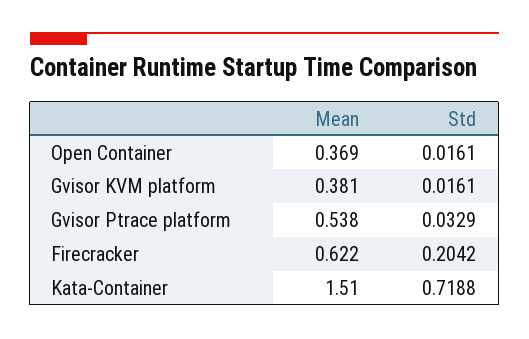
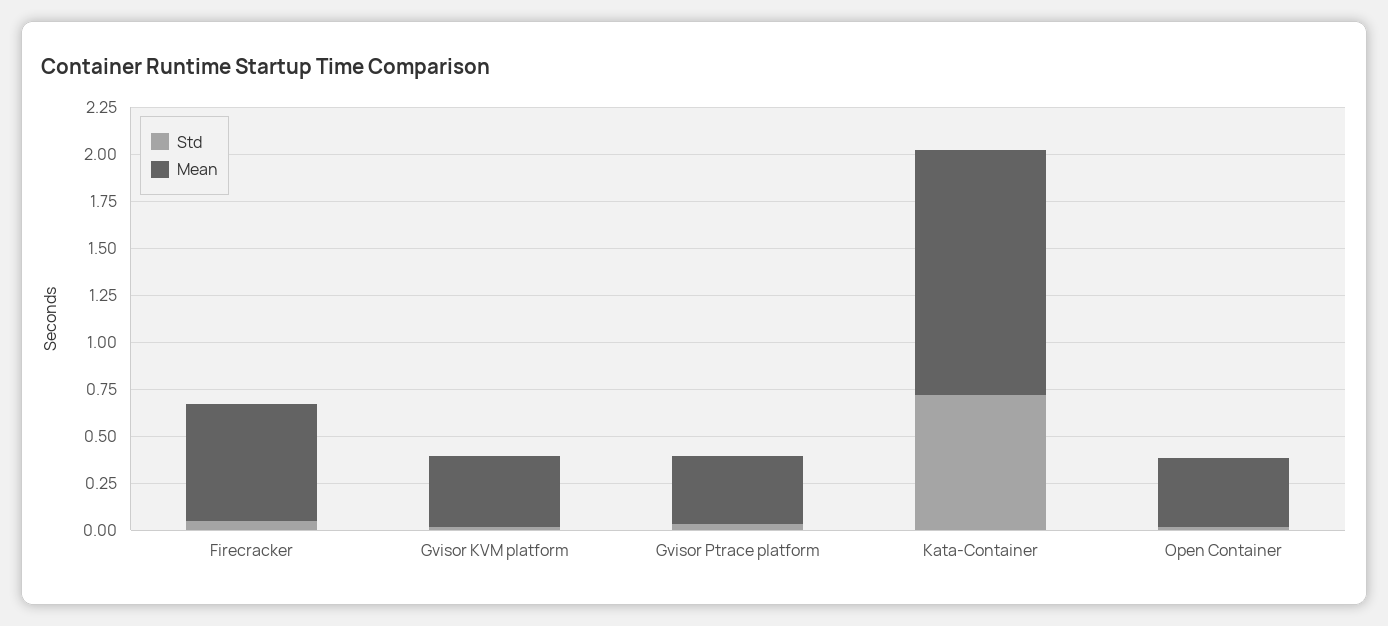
  {
    "Mean": {
      "Open Container": 0.369,
      "Gvisor KVM platform": 0.381,
-     "Gvisor Ptrace platform": 0.538,
+     "Gvisor Ptrace platform": 0.35,
      "Firecracker": 0.622,
-     "Kata-Container": 1.51
+     "Kata-Container": 1.3
    },
    "Std": {
      "Open Container": 0.0161,
      "Gvisor KVM platform": 0.0161,
      "Gvisor Ptrace platform": 0.0329,
-     "Firecracker": 0.2042,
+     "Firecracker": 0.05,
      "Kata-Container": 0.7188
    }
  }

